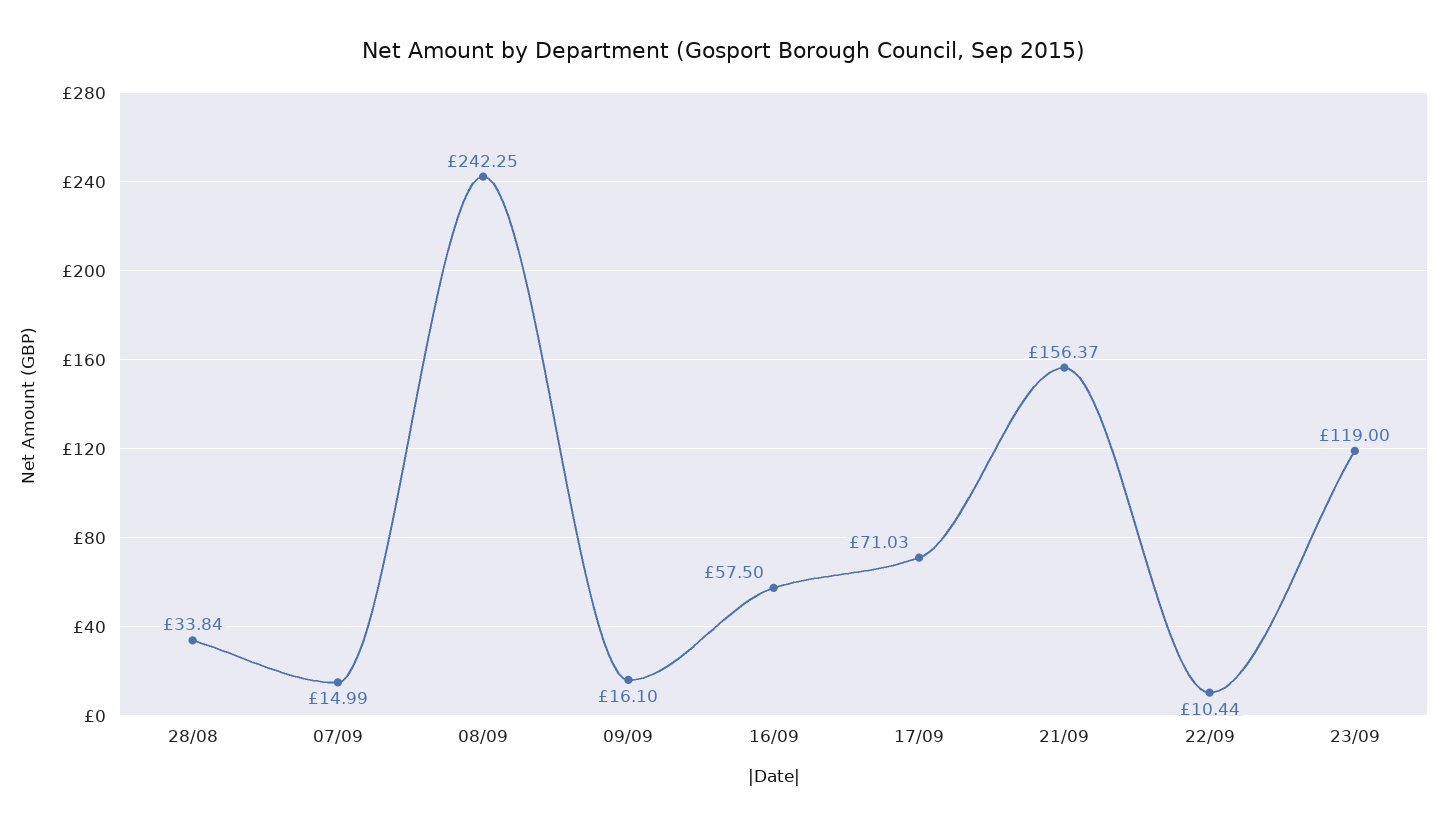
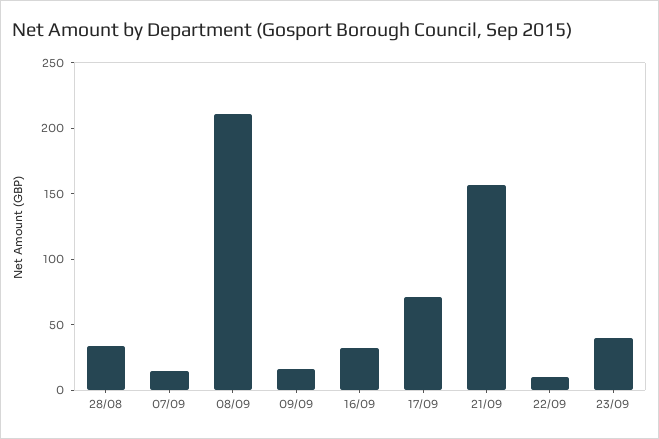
  {
    "28/08": 33.84,
    "07/09": 14.99,
-   "08/09": 242.25,
+   "08/09": 210,
    "09/09": 16.1,
-   "16/09": 57.5,
+   "16/09": 30,
    "17/09": 71.03,
    "21/09": 156.37,
    "22/09": 10.44,
-   "23/09": 119
+   "23/09": 40
  }

